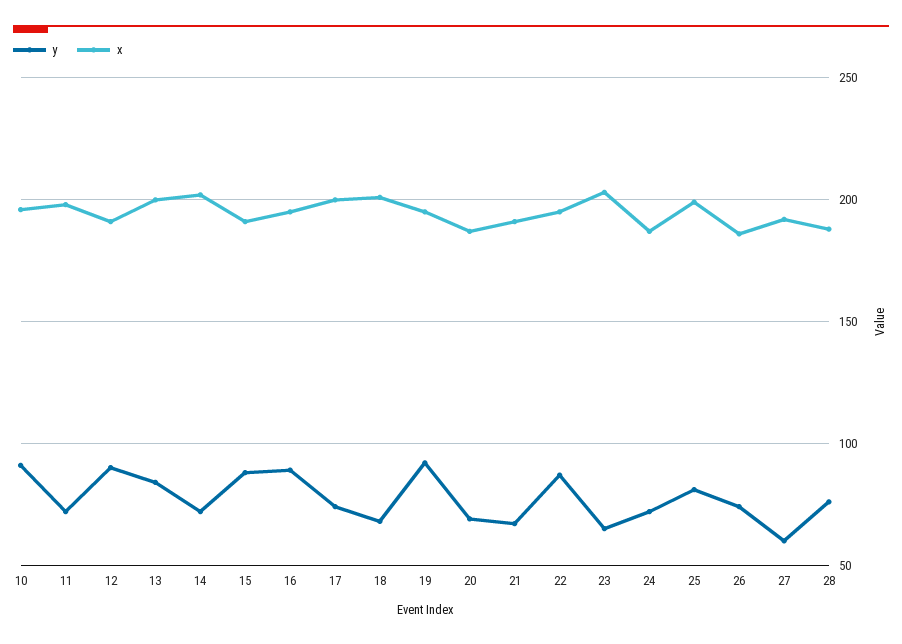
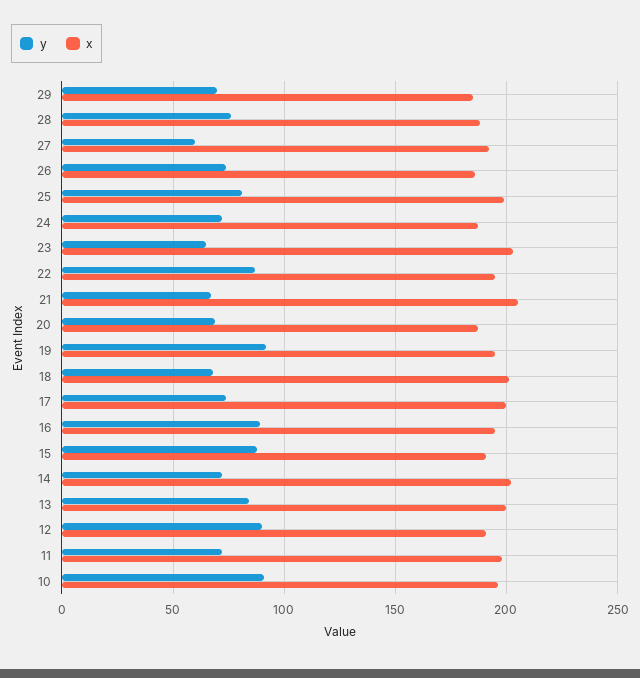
  {
    "y": {
      "10": 90,
      "11": 70,
      "12": 90,
      "13": 85,
      "14": 70,
      "15": 90,
      "16": 90,
      "17": 75,
      "18": 70,
      "19": 90,
      "20": 70,
      "21": 65,
      "22": 85,
      "23": 65,
      "24": 70,
      "25": 80,
      "26": 75,
      "27": 60,
-     "28": 75
+     "28": 75,
+     "29": 70
    },
    "x": {
      "10": 195,
      "11": 200,
      "12": 190,
      "13": 200,
      "14": 200,
      "15": 190,
      "16": 195,
      "17": 200,
      "18": 200,
      "19": 195,
      "20": 185,
-     "21": 190,
+     "21": 205,
      "22": 195,
      "23": 205,
      "24": 185,
      "25": 200,
      "26": 185,
      "27": 190,
-     "28": 190
+     "28": 190,
+     "29": 185
    }
  }

